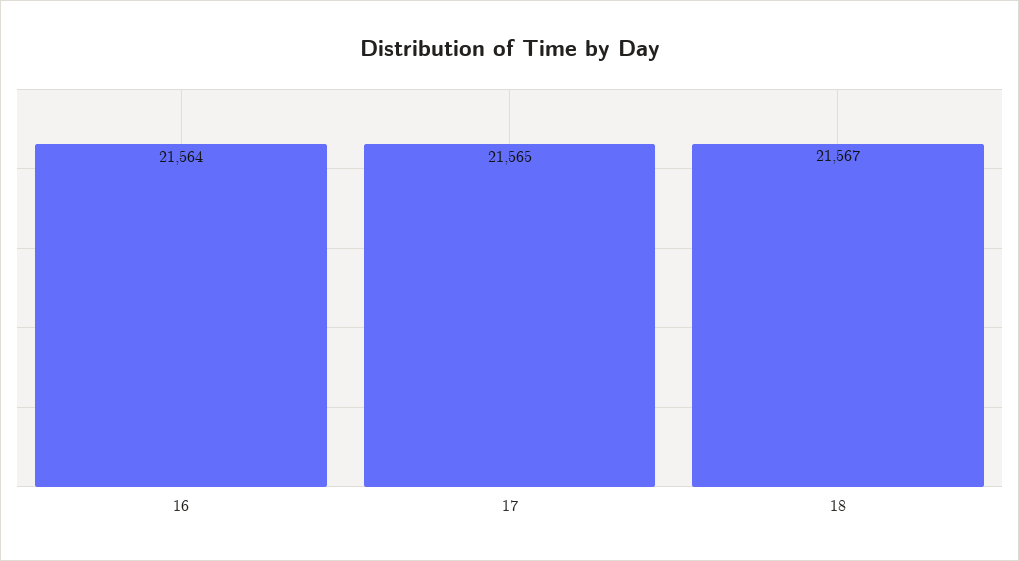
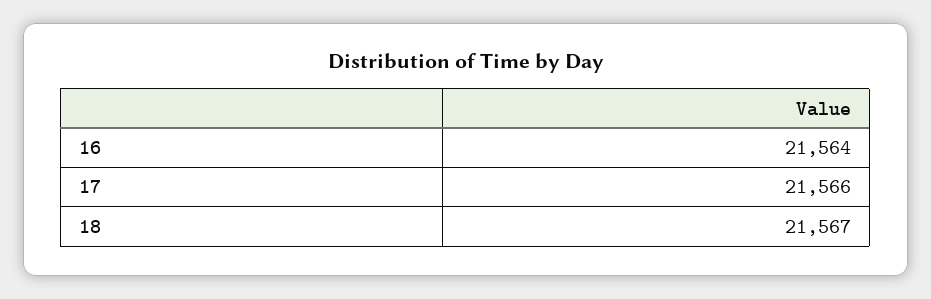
  {
    "16": 21564,
-   "17": 21565,
+   "17": 21566,
    "18": 21567
  }

